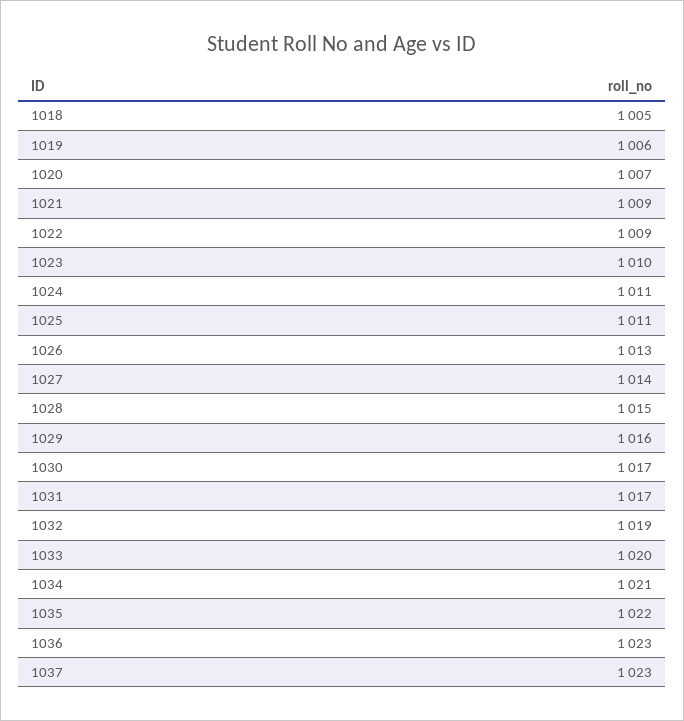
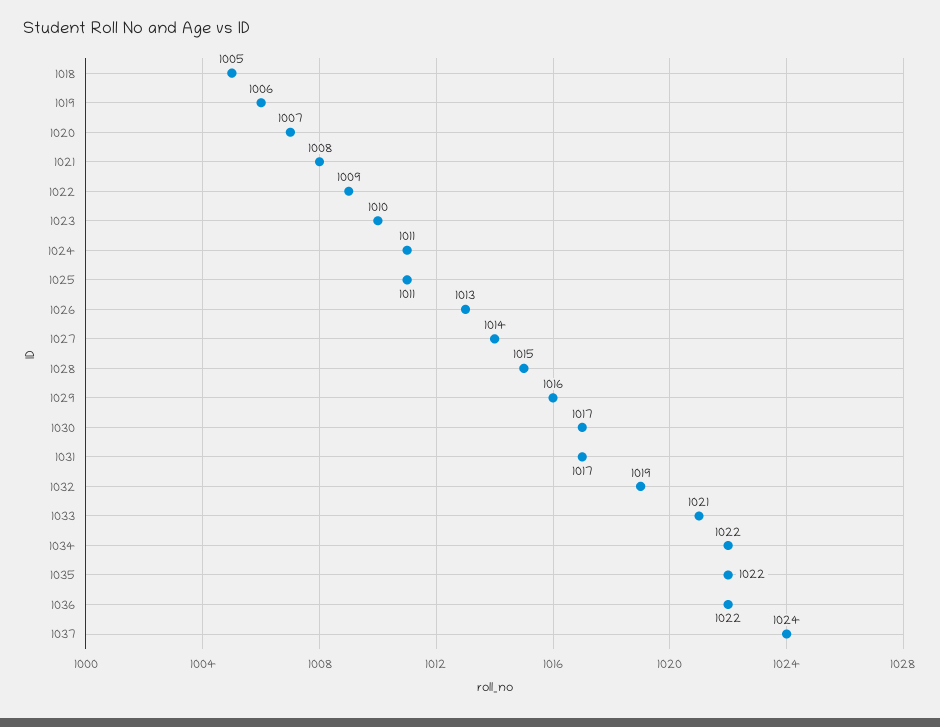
  {
    "1018": 1005,
    "1019": 1006,
    "1020": 1007,
-   "1021": 1009,
+   "1021": 1008,
    "1022": 1009,
    "1023": 1010,
    "1024": 1011,
    "1025": 1011,
    "1026": 1013,
    "1027": 1014,
    "1028": 1015,
    "1029": 1016,
    "1030": 1017,
    "1031": 1017,
    "1032": 1019,
-   "1033": 1020,
+   "1033": 1021,
-   "1034": 1021,
+   "1034": 1022,
    "1035": 1022,
-   "1036": 1023,
+   "1036": 1022,
-   "1037": 1023
+   "1037": 1024
  }

